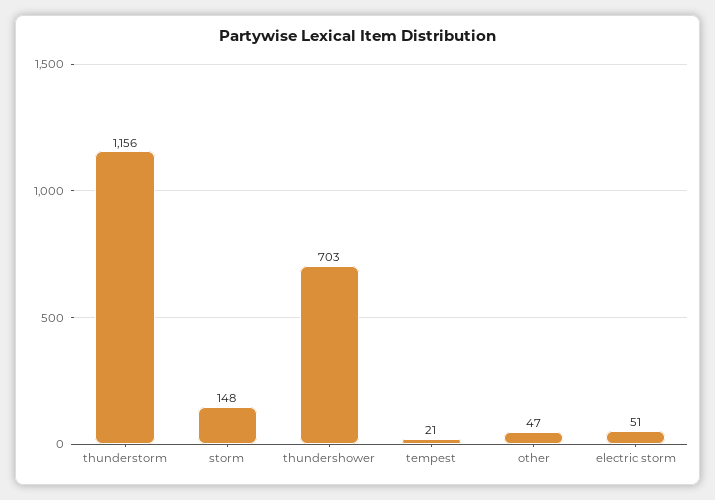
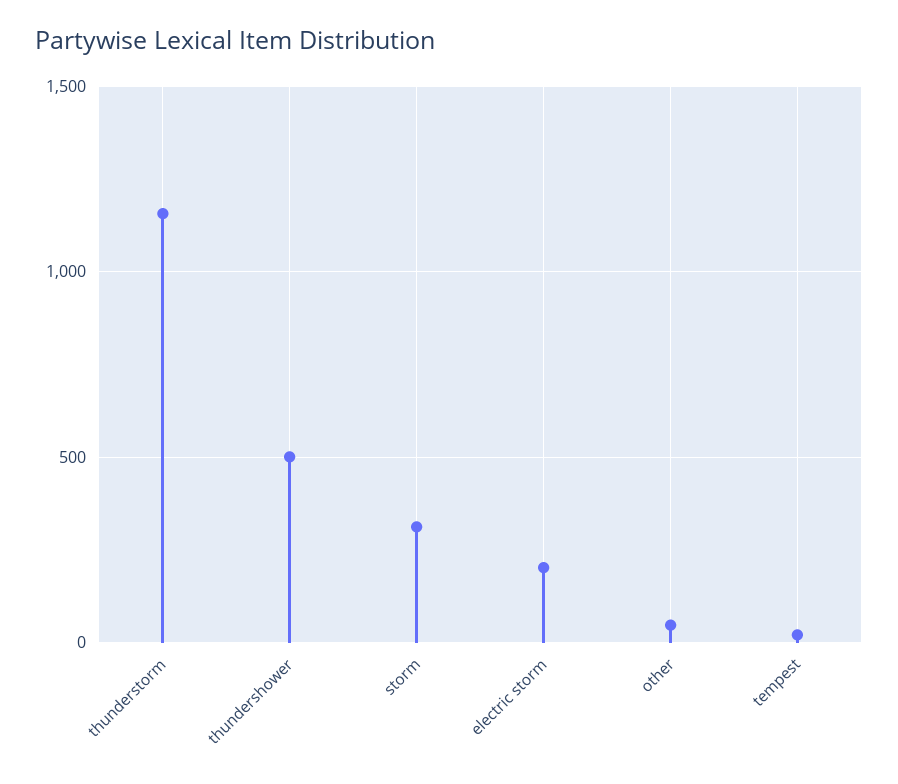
  {
    "thunderstorm": 1156,
-   "storm": 148,
+   "storm": 300,
-   "thundershower": 703,
+   "thundershower": 500,
    "tempest": 21,
    "other": 47,
-   "electric storm": 51
+   "electric storm": 200
  }

